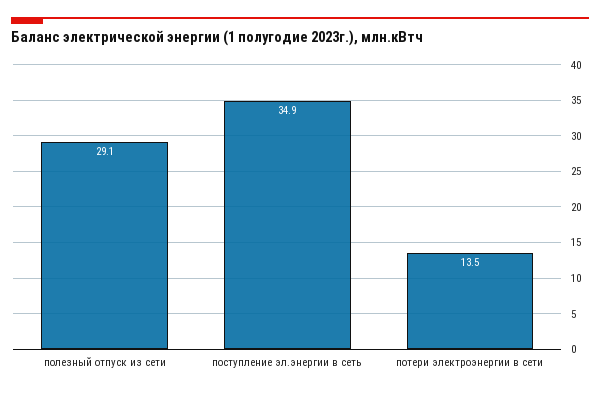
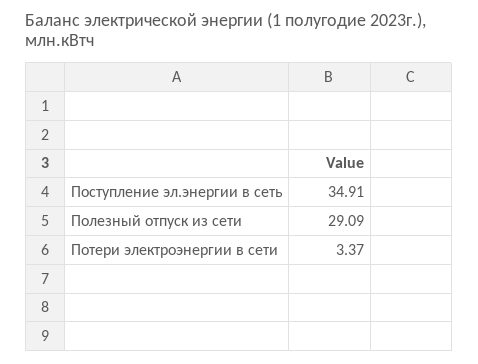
  {
    "полезный отпуск из сети": 29.09,
    "поступление эл.энергии в сеть": 34.91,
-   "потери электроэнергии в сети": 13.5
+   "потери электроэнергии в сети": 3.37
  }

